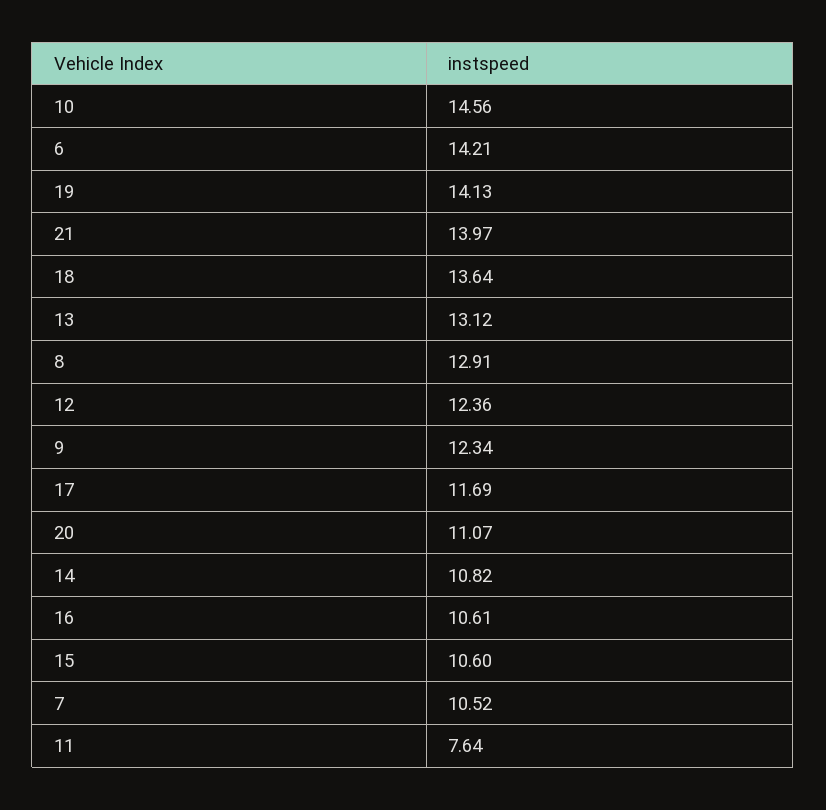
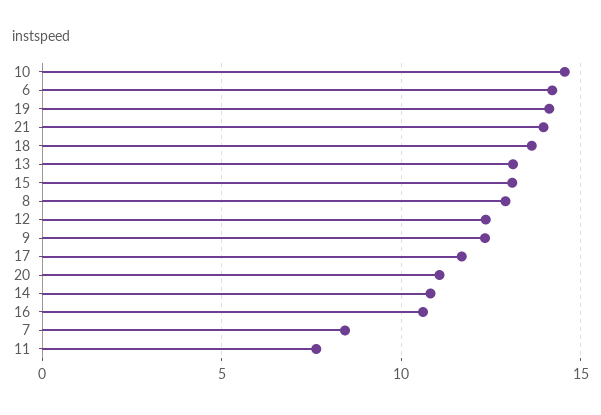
  {
    "10": 14.56,
    "6": 14.21,
    "19": 14.13,
    "21": 13.97,
    "18": 13.64,
    "13": 13.12,
    "8": 12.91,
    "12": 12.36,
    "9": 12.34,
    "17": 11.69,
    "20": 11.07,
    "14": 10.82,
    "16": 10.61,
-   "15": 10.6,
+   "15": 13,
-   "7": 10.52,
+   "7": 8.5,
    "11": 7.64
  }

